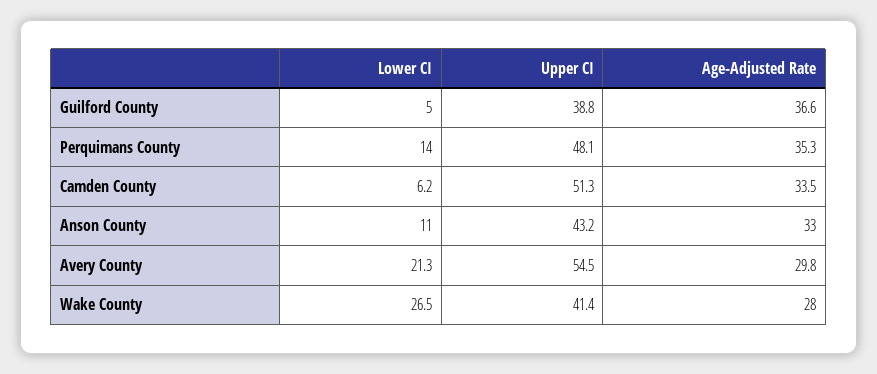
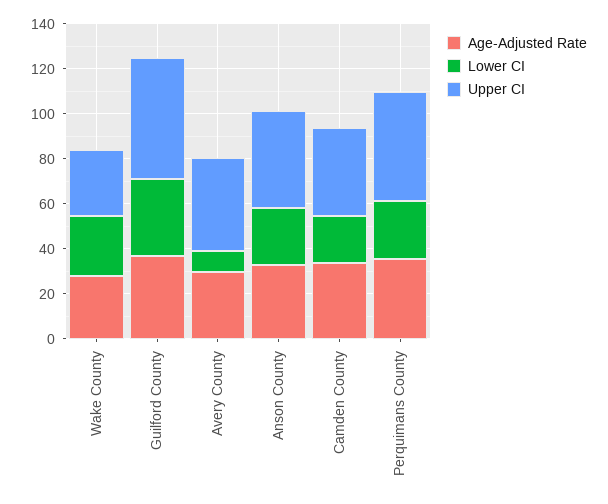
  {
    "Lower CI": {
-     "Guilford County": 5,
+     "Guilford County": 35,
-     "Perquimans County": 14,
+     "Perquimans County": 25,
-     "Camden County": 6.2,
+     "Camden County": 20,
-     "Anson County": 11,
+     "Anson County": 25,
-     "Avery County": 21.3,
+     "Avery County": 10,
      "Wake County": 26.5
    },
    "Upper CI": {
-     "Guilford County": 38.8,
+     "Guilford County": 55,
      "Perquimans County": 48.1,
-     "Camden County": 51.3,
+     "Camden County": 40,
      "Anson County": 43.2,
-     "Avery County": 54.5,
+     "Avery County": 40,
-     "Wake County": 41.4
+     "Wake County": 30
    },
    "Age-Adjusted Rate": {
      "Guilford County": 36.6,
      "Perquimans County": 35.3,
      "Camden County": 33.5,
      "Anson County": 33,
      "Avery County": 29.8,
      "Wake County": 28
    }
  }

